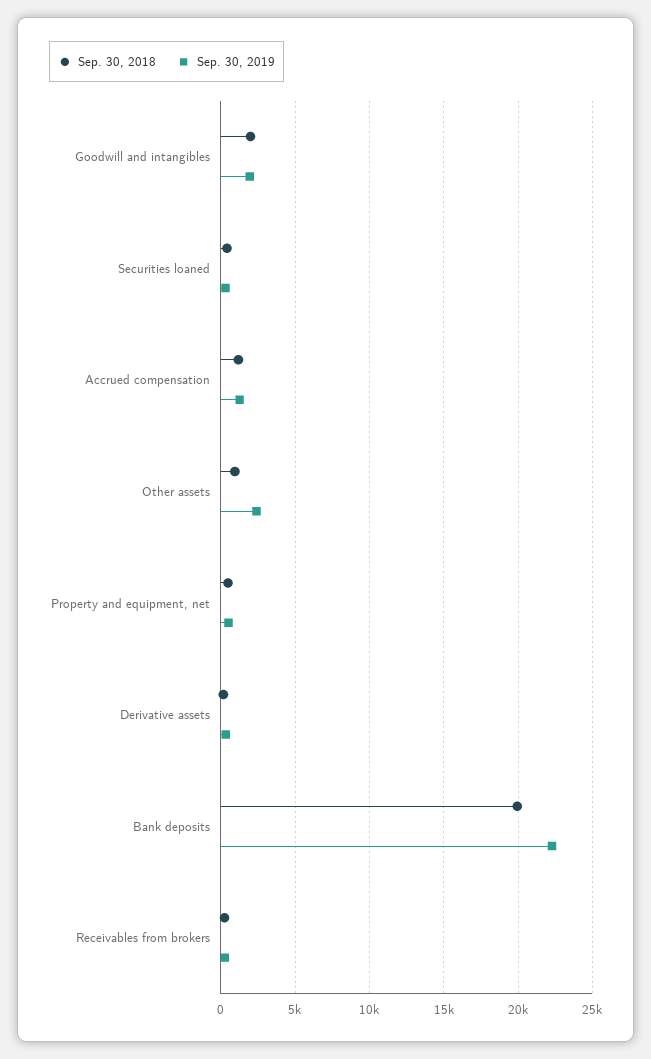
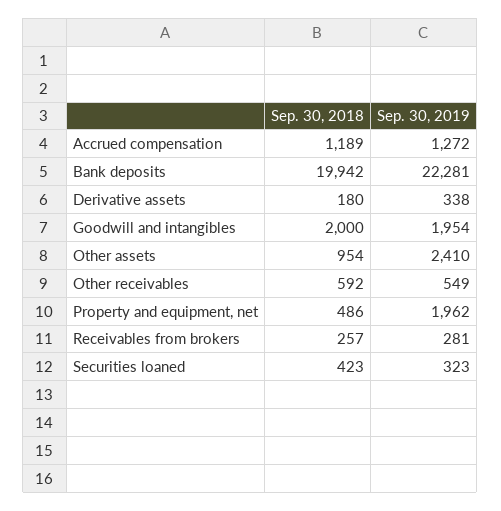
  {
    "Sep. 30, 2018": {
      "Goodwill and intangibles": 2000,
      "Securities loaned": 423,
      "Accrued compensation": 1189,
      "Other assets": 954,
      "Property and equipment, net": 486,
      "Derivative assets": 180,
      "Bank deposits": 19942,
-     "Receivables from brokers": 257
+     "Receivables from brokers": 257,
+     "Other receivables": 592
    },
    "Sep. 30, 2019": {
      "Goodwill and intangibles": 1954,
      "Securities loaned": 323,
      "Accrued compensation": 1272,
      "Other assets": 2410,
-     "Property and equipment, net": 500,
+     "Property and equipment, net": 1962,
      "Derivative assets": 338,
      "Bank deposits": 22281,
-     "Receivables from brokers": 281
+     "Receivables from brokers": 281,
+     "Other receivables": 549
    }
  }

